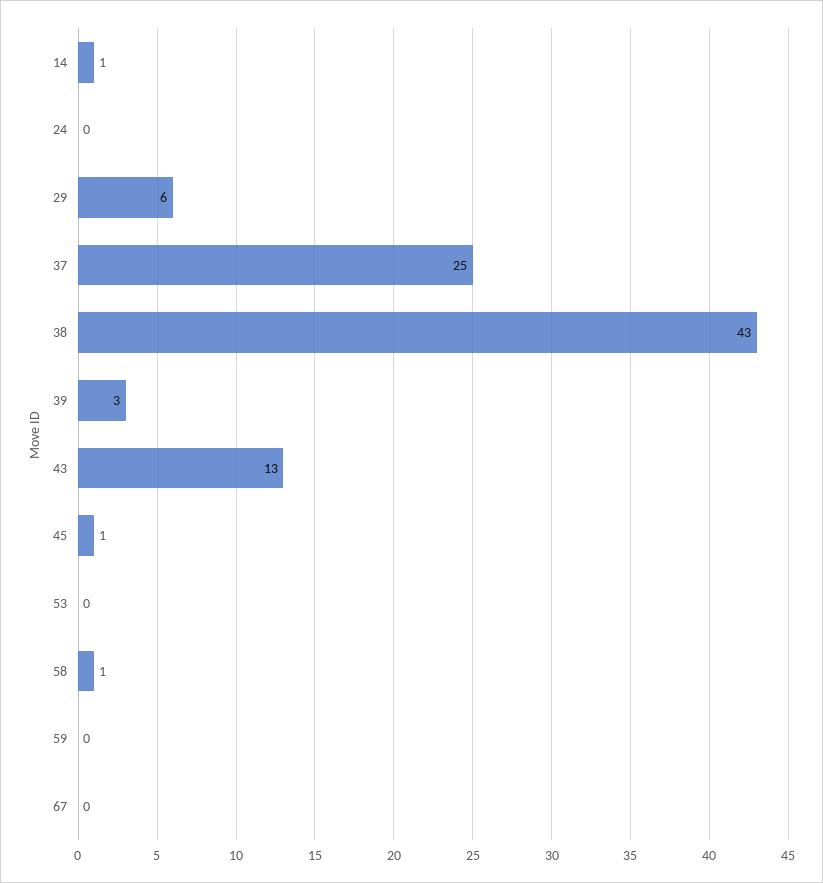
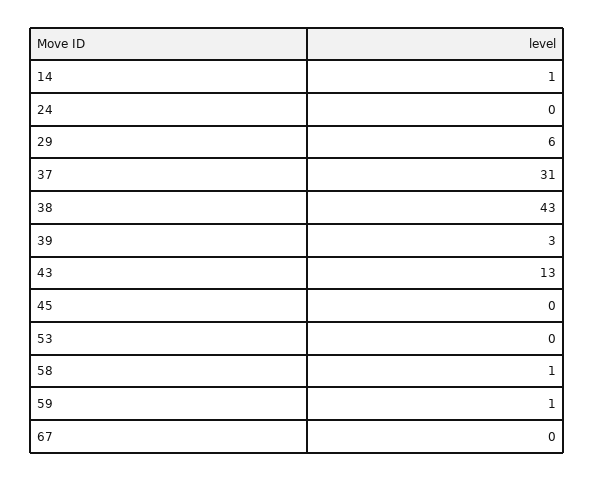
  {
    "14": 1,
    "24": 0,
    "29": 6,
-   "37": 25,
+   "37": 31,
    "38": 43,
    "39": 3,
    "43": 13,
-   "45": 1,
+   "45": 0,
    "53": 0,
    "58": 1,
-   "59": 0,
+   "59": 1,
    "67": 0
  }

